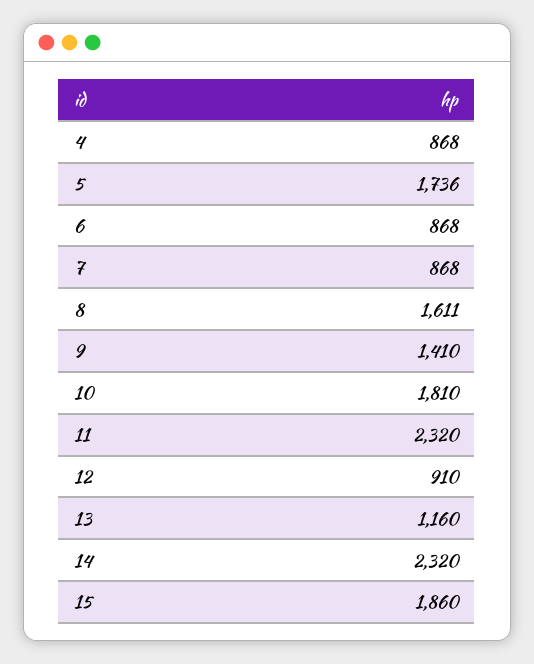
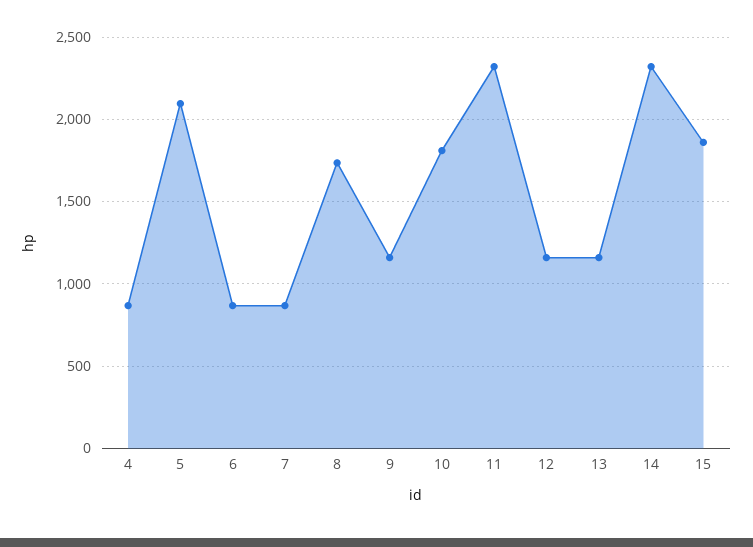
  {
    "4": 868,
-   "5": 1736,
+   "5": 2100,
    "6": 868,
    "7": 868,
-   "8": 1611,
+   "8": 1750,
-   "9": 1410,
+   "9": 1150,
    "10": 1810,
    "11": 2320,
-   "12": 910,
+   "12": 1150,
    "13": 1160,
    "14": 2320,
    "15": 1860
  }

